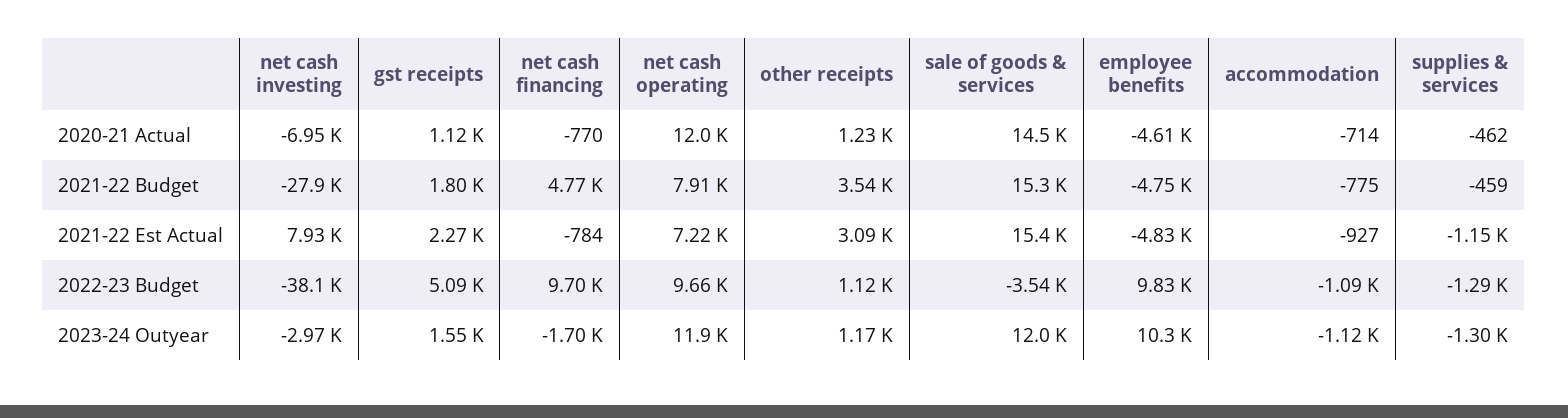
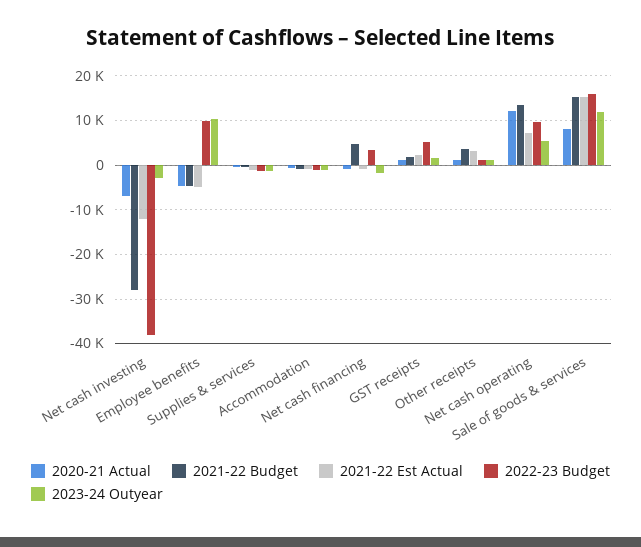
  {
    "2020-21 Actual": {
      "net cash investing": -6950,
      "gst receipts": 1120,
      "net cash financing": -770,
      "net cash operating": 12000,
      "other receipts": 1230,
-     "sale of goods & services": 14500,
+     "sale of goods & services": 8000,
      "employee benefits": -4610,
      "accommodation": -714,
      "supplies & services": -462
    },
    "2021-22 Budget": {
      "net cash investing": -27900,
      "gst receipts": 1800,
      "net cash financing": 4770,
-     "net cash operating": 7910,
+     "net cash operating": 14000,
      "other receipts": 3540,
      "sale of goods & services": 15300,
      "employee benefits": -4750,
      "accommodation": -775,
      "supplies & services": -459
    },
    "2021-22 Est Actual": {
-     "net cash investing": 7930,
+     "net cash investing": -12000,
      "gst receipts": 2270,
      "net cash financing": -784,
      "net cash operating": 7220,
      "other receipts": 3090,
      "sale of goods & services": 15400,
      "employee benefits": -4830,
      "accommodation": -927,
      "supplies & services": -1150
    },
    "2022-23 Budget": {
      "net cash investing": -38100,
      "gst receipts": 5090,
-     "net cash financing": 9700,
+     "net cash financing": 4000,
      "net cash operating": 9660,
      "other receipts": 1120,
-     "sale of goods & services": -3540,
+     "sale of goods & services": 16000,
      "employee benefits": 9830,
      "accommodation": -1090,
      "supplies & services": -1290
    },
    "2023-24 Outyear": {
      "net cash investing": -2970,
      "gst receipts": 1550,
      "net cash financing": -1700,
-     "net cash operating": 11900,
+     "net cash operating": 6000,
      "other receipts": 1170,
      "sale of goods & services": 12000,
      "employee benefits": 10300,
      "accommodation": -1120,
      "supplies & services": -1300
    }
  }

